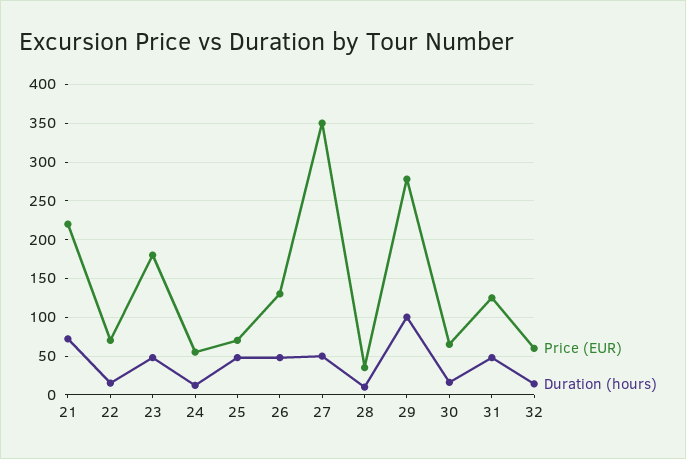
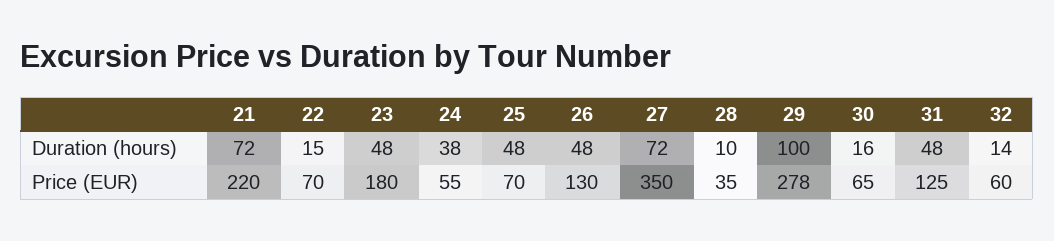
  {
    "Price (EUR)": {
      "21": 220,
      "22": 70,
      "23": 180,
      "24": 55,
      "25": 70,
      "26": 130,
      "27": 350,
      "28": 35,
      "29": 278,
      "30": 65,
      "31": 125,
      "32": 60
    },
    "Duration (hours)": {
      "21": 72,
      "22": 15,
      "23": 48,
-     "24": 10,
+     "24": 38,
      "25": 48,
      "26": 48,
-     "27": 50,
+     "27": 72,
      "28": 10,
      "29": 100,
      "30": 16,
      "31": 48,
      "32": 14
    }
  }

